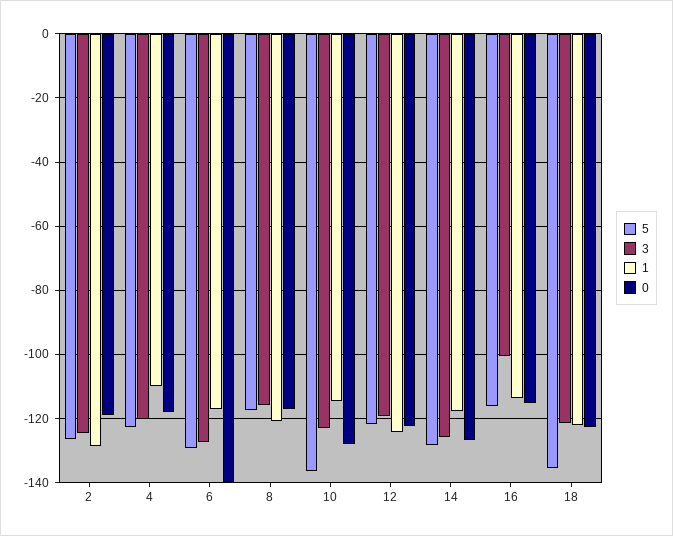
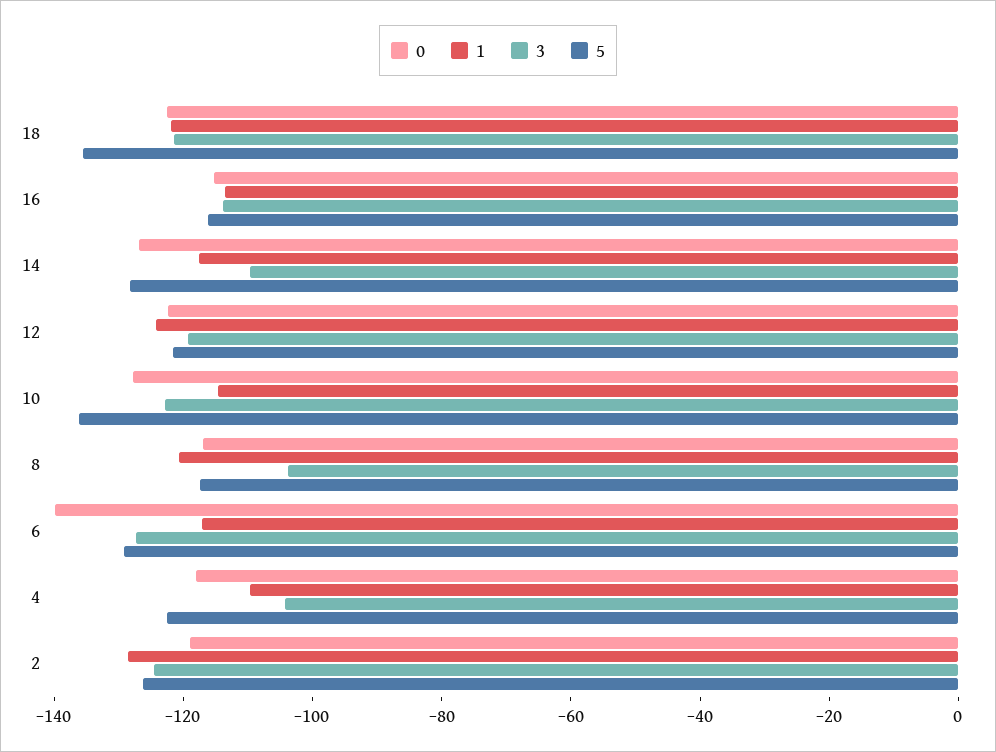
  {
    "5": {
      "2": -126,
      "4": -122,
      "6": -130,
      "8": -118,
      "10": -136,
      "12": -122,
      "14": -128,
      "16": -116,
      "18": -136
    },
    "3": {
      "2": -124,
-     "4": -120,
+     "4": -105,
      "6": -128,
-     "8": -116,
+     "8": -105,
      "10": -122,
      "12": -120,
-     "14": -126,
+     "14": -110,
-     "16": -100,
+     "16": -115,
      "18": -122
    },
    "1": {
      "2": -128,
      "4": -110,
      "6": -118,
      "8": -120,
      "10": -114,
      "12": -124,
      "14": -118,
      "16": -114,
      "18": -122
    },
    "0": {
      "2": -120,
      "4": -118,
      "6": -140,
      "8": -118,
      "10": -128,
      "12": -122,
      "14": -126,
      "16": -116,
      "18": -122
    }
  }

